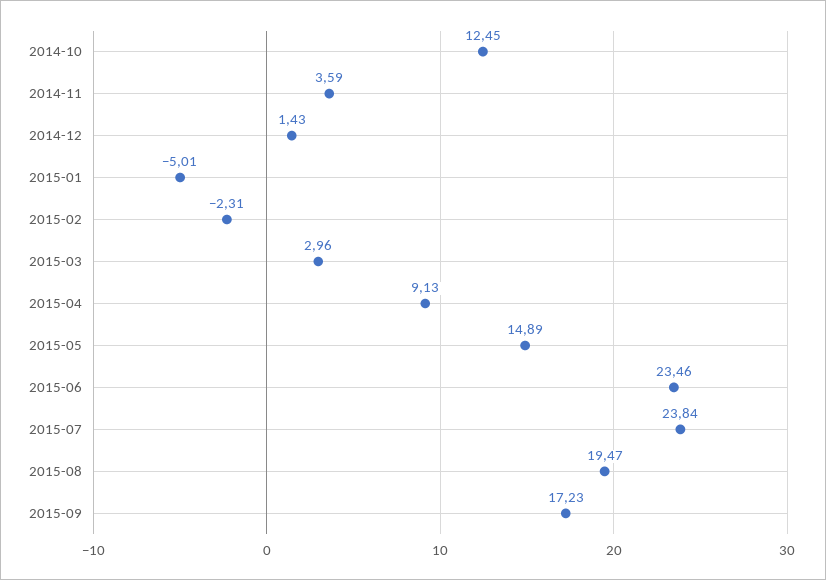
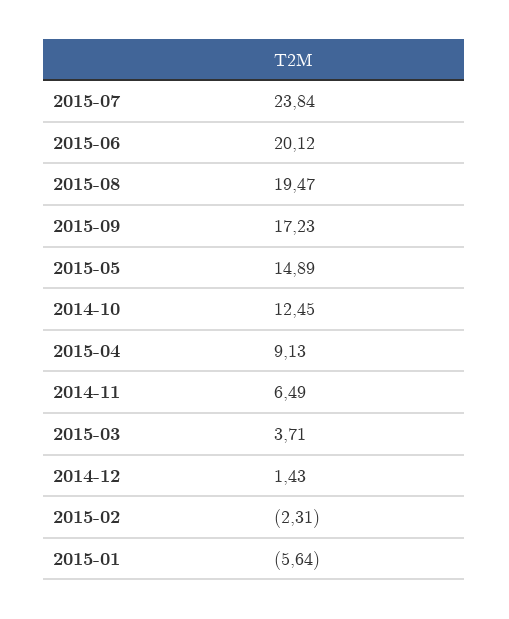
  {
    "2014-10": 12.45,
-   "2014-11": 3.59,
+   "2014-11": 6.49,
    "2014-12": 1.43,
-   "2015-01": -5.01,
+   "2015-01": -5.64,
    "2015-02": -2.31,
-   "2015-03": 2.96,
+   "2015-03": 3.71,
    "2015-04": 9.13,
    "2015-05": 14.89,
-   "2015-06": 23.46,
+   "2015-06": 20.12,
    "2015-07": 23.84,
    "2015-08": 19.47,
    "2015-09": 17.23
  }

